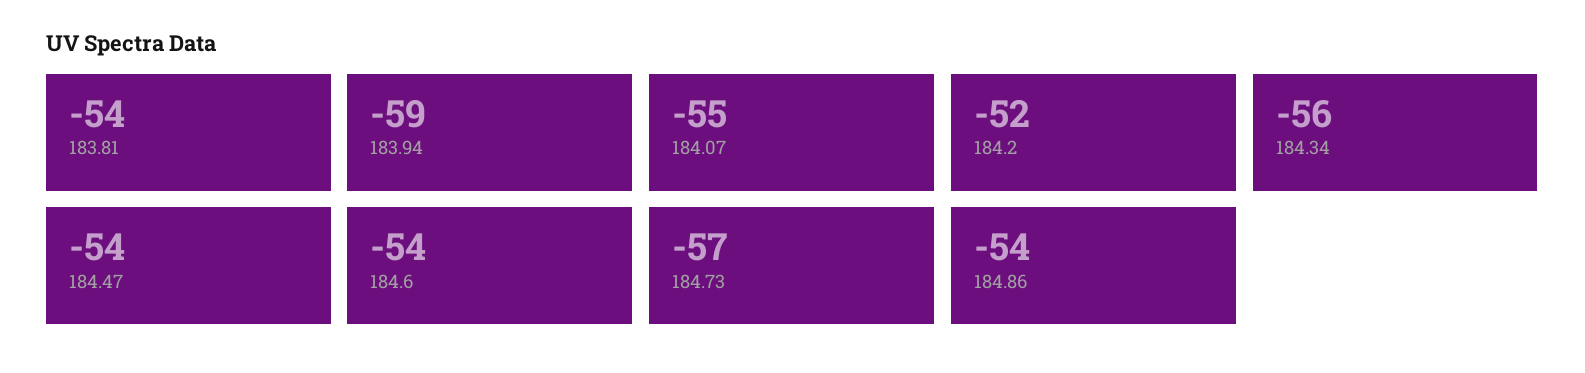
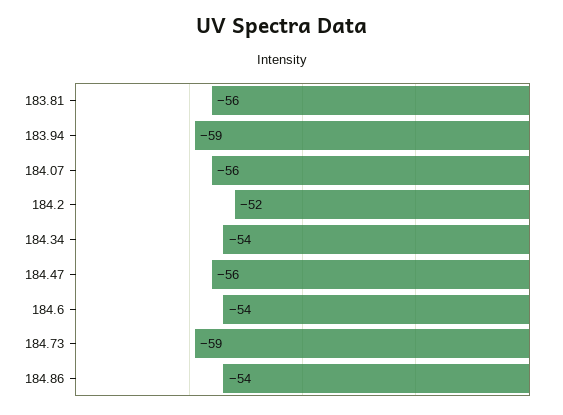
  {
-   "183.81": -54,
+   "183.81": -56,
    "183.94": -59,
-   "184.07": -55,
+   "184.07": -56,
    "184.2": -52,
-   "184.34": -56,
+   "184.34": -54,
-   "184.47": -54,
+   "184.47": -56,
    "184.6": -54,
-   "184.73": -57,
+   "184.73": -59,
    "184.86": -54
  }

